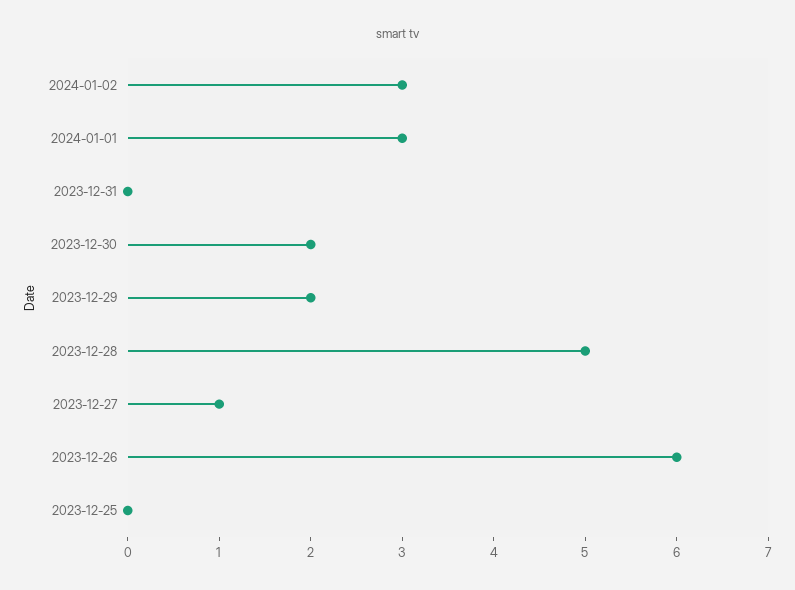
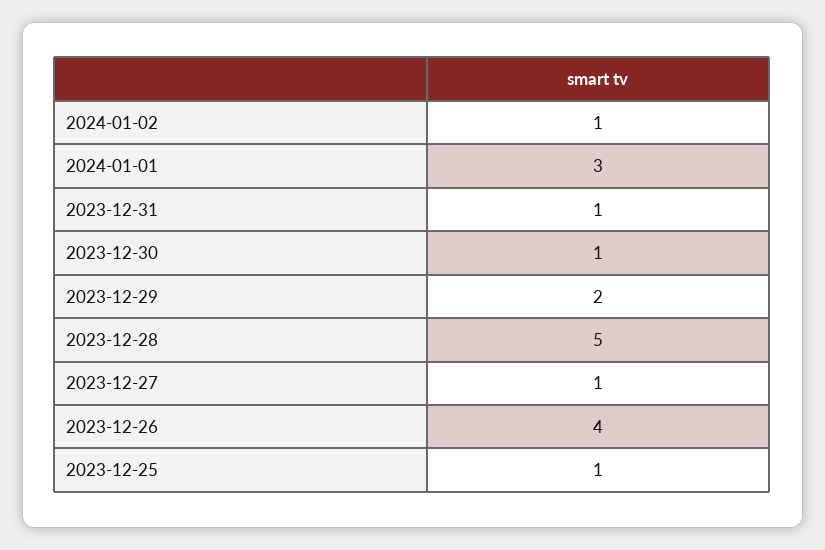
  {
-   "2024-01-02": 3,
+   "2024-01-02": 1,
    "2024-01-01": 3,
-   "2023-12-31": 0,
+   "2023-12-31": 1,
-   "2023-12-30": 2,
+   "2023-12-30": 1,
    "2023-12-29": 2,
    "2023-12-28": 5,
    "2023-12-27": 1,
-   "2023-12-26": 6,
+   "2023-12-26": 4,
-   "2023-12-25": 0
+   "2023-12-25": 1
  }

